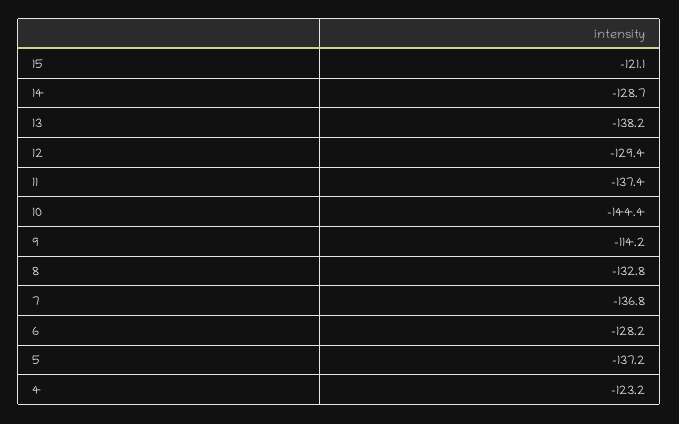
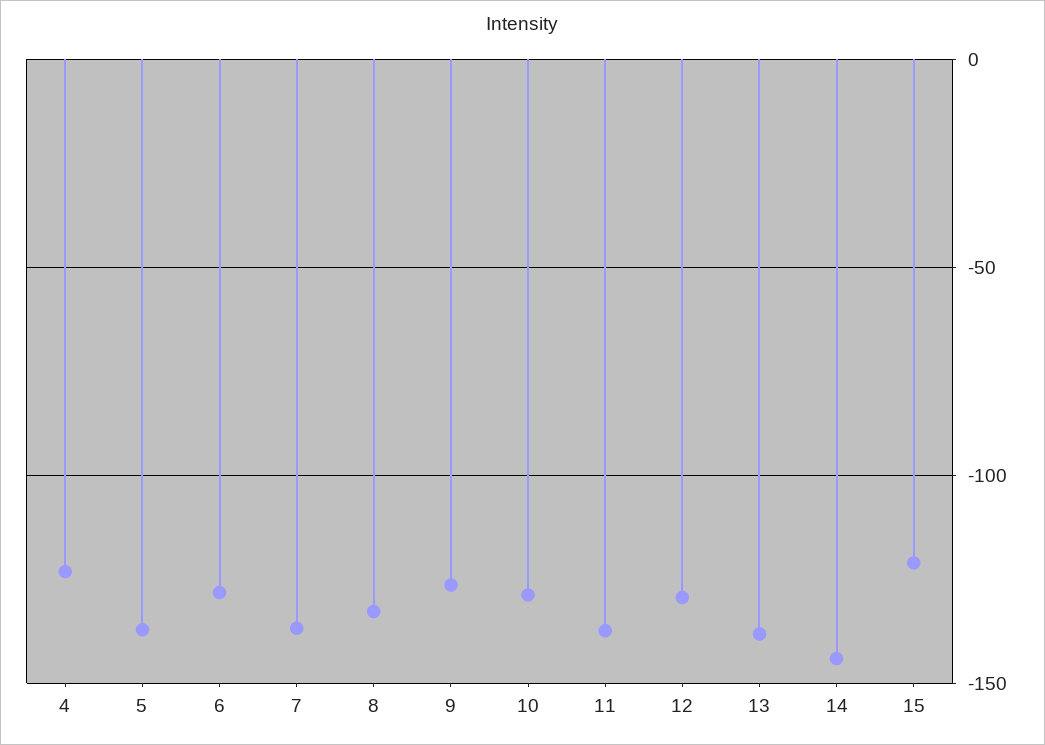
  {
    "15": -121.1,
-   "14": -128.7,
+   "14": -145,
    "13": -138.2,
    "12": -129.4,
    "11": -137.4,
-   "10": -144.4,
+   "10": -130,
-   "9": -114.2,
+   "9": -125,
    "8": -132.8,
    "7": -136.8,
    "6": -128.2,
    "5": -137.2,
    "4": -123.2
  }

